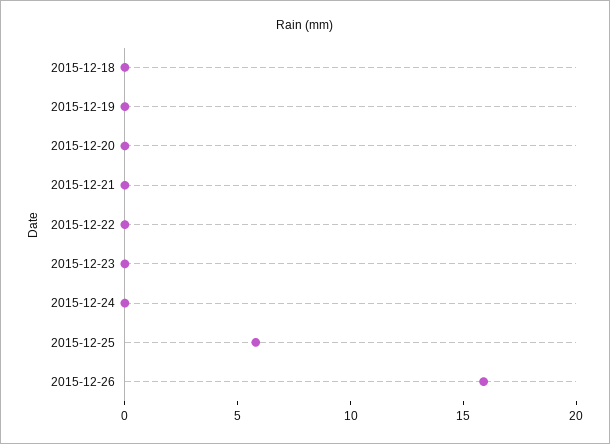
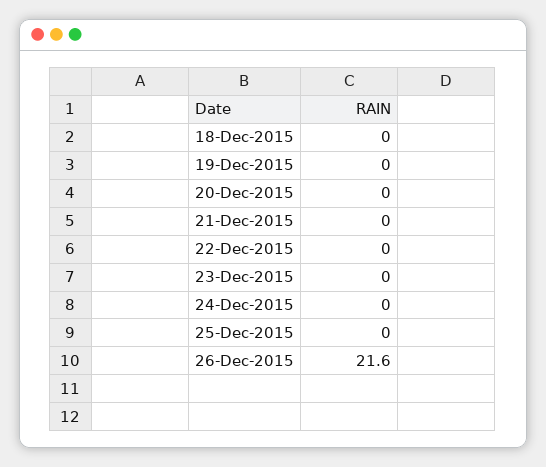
  {
    "2015-12-18": 0,
    "2015-12-19": 0,
    "2015-12-20": 0,
    "2015-12-21": 0,
    "2015-12-22": 0,
    "2015-12-23": 0,
    "2015-12-24": 0,
-   "2015-12-25": 6,
+   "2015-12-25": 0,
-   "2015-12-26": 16
+   "2015-12-26": 21.6
  }

